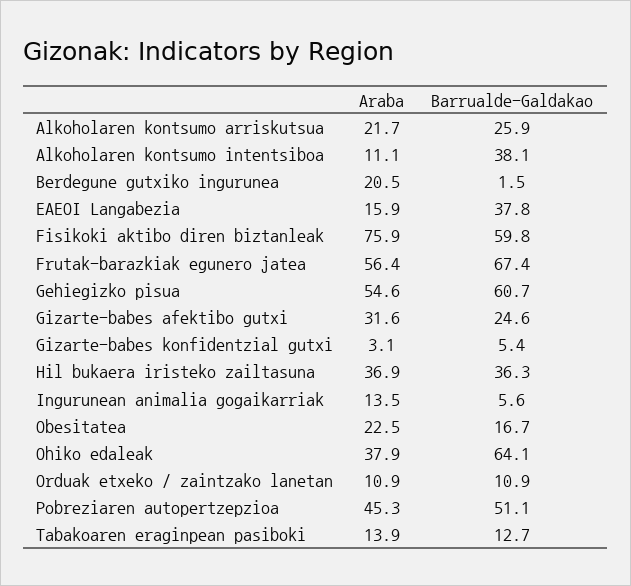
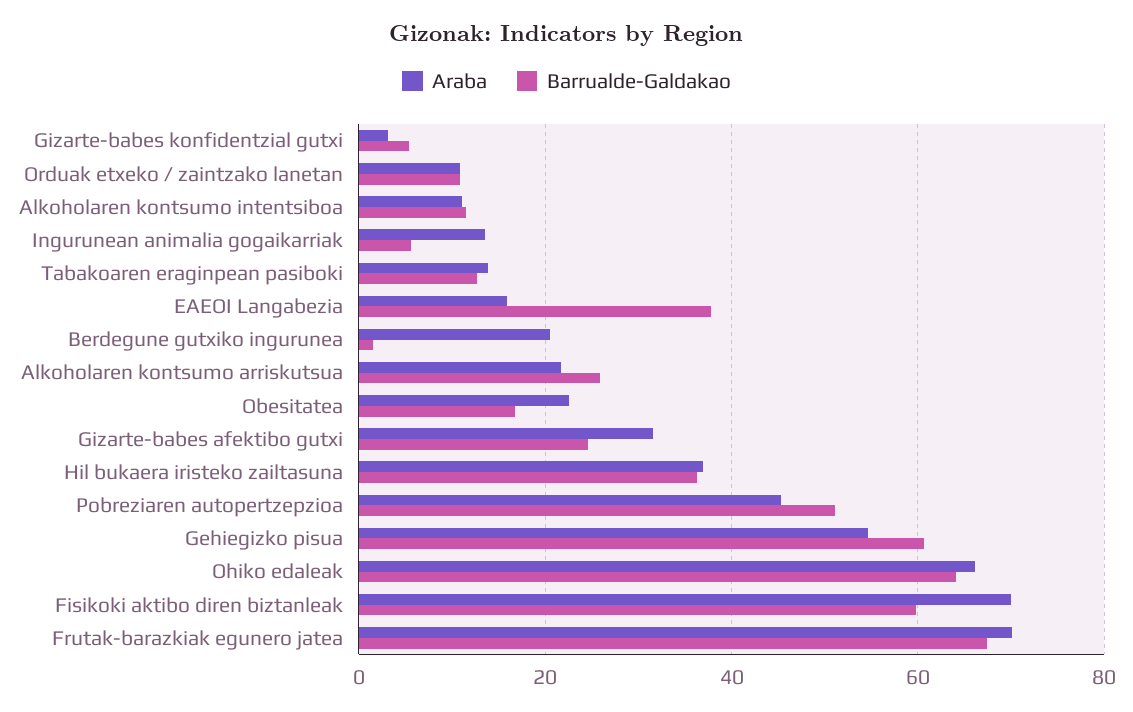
  {
    "Araba": {
      "Alkoholaren kontsumo arriskutsua": 21.7,
      "Alkoholaren kontsumo intentsiboa": 11.1,
      "Berdegune gutxiko ingurunea": 20.5,
      "EAEOI Langabezia": 15.9,
-     "Fisikoki aktibo diren biztanleak": 75.9,
+     "Fisikoki aktibo diren biztanleak": 70,
-     "Frutak-barazkiak egunero jatea": 56.4,
+     "Frutak-barazkiak egunero jatea": 70,
      "Gehiegizko pisua": 54.6,
      "Gizarte-babes afektibo gutxi": 31.6,
      "Gizarte-babes konfidentzial gutxi": 3.1,
      "Hil bukaera iristeko zailtasuna": 36.9,
      "Ingurunean animalia gogaikarriak": 13.5,
      "Obesitatea": 22.5,
-     "Ohiko edaleak": 37.9,
+     "Ohiko edaleak": 66,
      "Orduak etxeko / zaintzako lanetan": 10.9,
      "Pobreziaren autopertzepzioa": 45.3,
      "Tabakoaren eraginpean pasiboki": 13.9
    },
    "Barrualde-Galdakao": {
      "Alkoholaren kontsumo arriskutsua": 25.9,
-     "Alkoholaren kontsumo intentsiboa": 38.1,
+     "Alkoholaren kontsumo intentsiboa": 12,
      "Berdegune gutxiko ingurunea": 1.5,
      "EAEOI Langabezia": 37.8,
      "Fisikoki aktibo diren biztanleak": 59.8,
      "Frutak-barazkiak egunero jatea": 67.4,
      "Gehiegizko pisua": 60.7,
      "Gizarte-babes afektibo gutxi": 24.6,
      "Gizarte-babes konfidentzial gutxi": 5.4,
      "Hil bukaera iristeko zailtasuna": 36.3,
      "Ingurunean animalia gogaikarriak": 5.6,
      "Obesitatea": 16.7,
      "Ohiko edaleak": 64.1,
      "Orduak etxeko / zaintzako lanetan": 10.9,
      "Pobreziaren autopertzepzioa": 51.1,
      "Tabakoaren eraginpean pasiboki": 12.7
    }
  }

